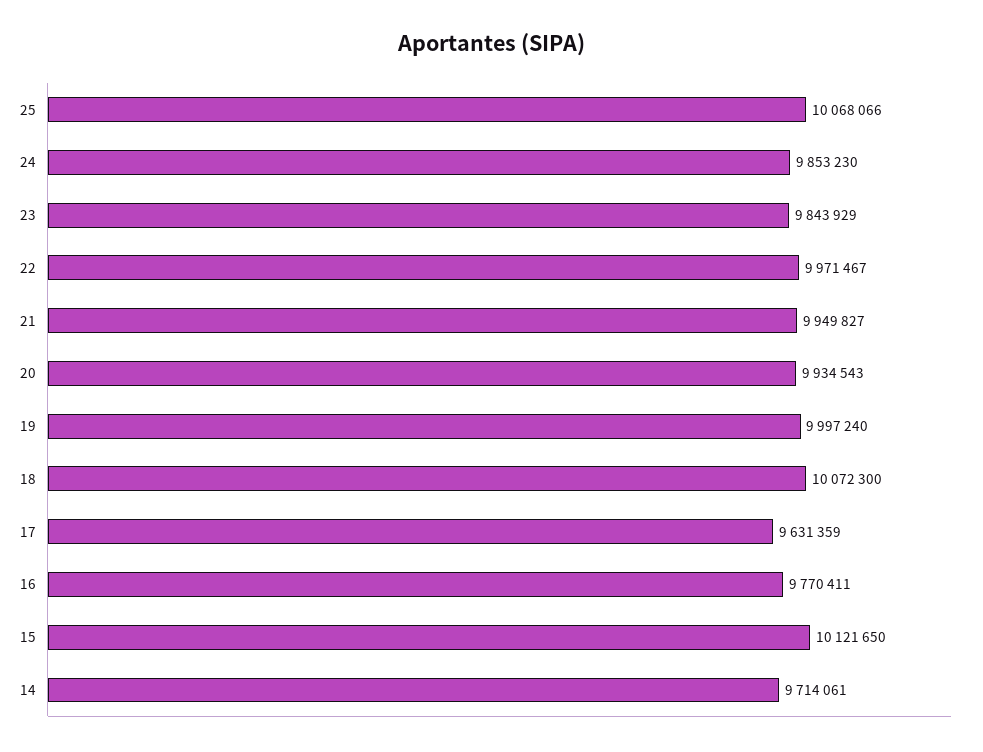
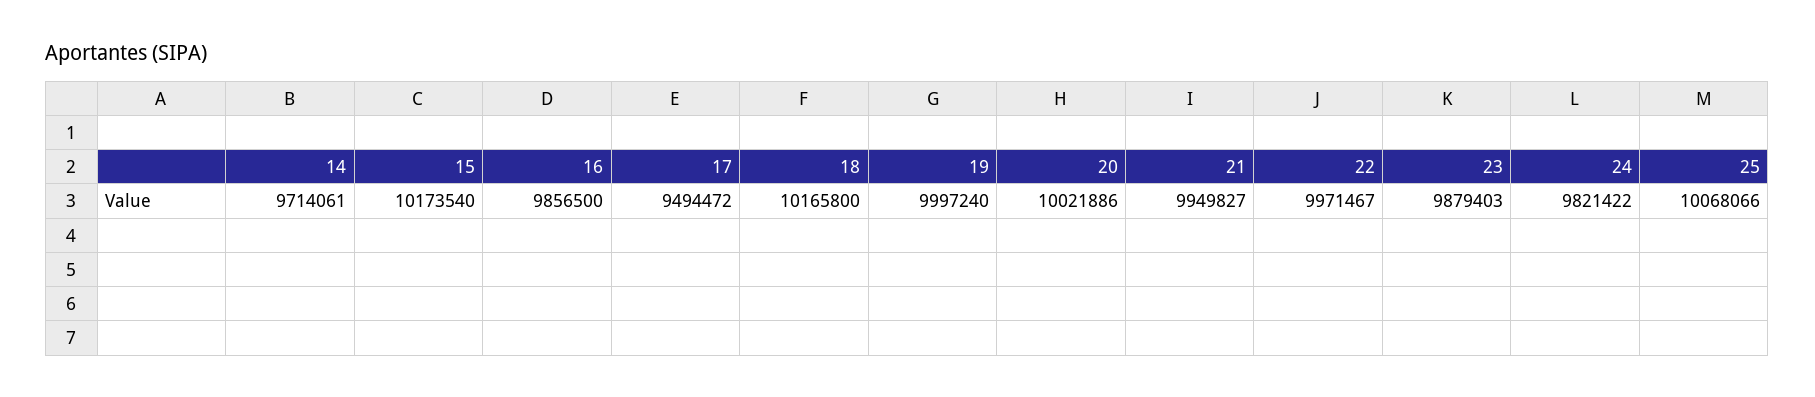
  {
    "25": 10068066,
-   "24": 9853230,
+   "24": 9821422,
-   "23": 9843929,
+   "23": 9879403,
    "22": 9971467,
    "21": 9949827,
-   "20": 9934543,
+   "20": 10021886,
    "19": 9997240,
-   "18": 10072300,
+   "18": 10165800,
-   "17": 9631359,
+   "17": 9494472,
-   "16": 9770411,
+   "16": 9856500,
-   "15": 10121650,
+   "15": 10173540,
    "14": 9714061
  }

